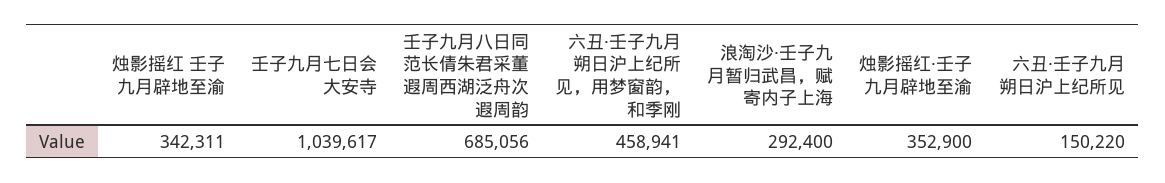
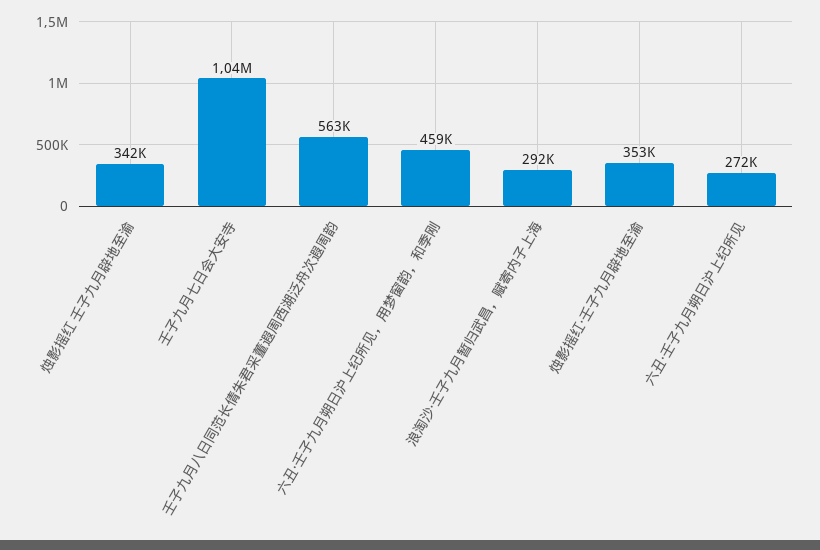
  {
    "烛影摇红 壬子九月辟地至渝": 342311,
    "壬子九月七日会大安寺": 1039617,
-   "壬子九月八日同范长倩朱君采董遐周西湖泛舟次遐周韵": 685056,
+   "壬子九月八日同范长倩朱君采董遐周西湖泛舟次遐周韵": 563000,
    "六丑·壬子九月朔日沪上纪所见，用梦窗韵，和季刚": 458941,
    "浪淘沙·壬子九月暂归武昌，赋寄内子上海": 292400,
    "烛影摇红·壬子九月辟地至渝": 352900,
-   "六丑·壬子九月朔日沪上纪所见": 150220
+   "六丑·壬子九月朔日沪上纪所见": 272000
  }

